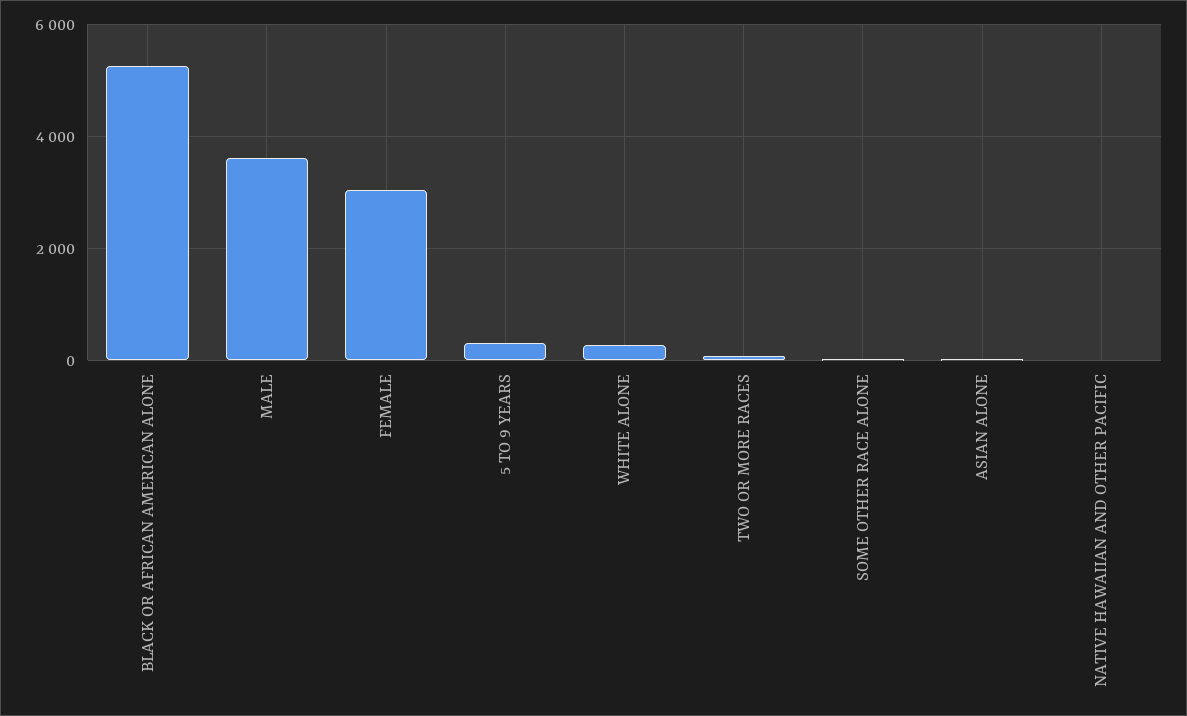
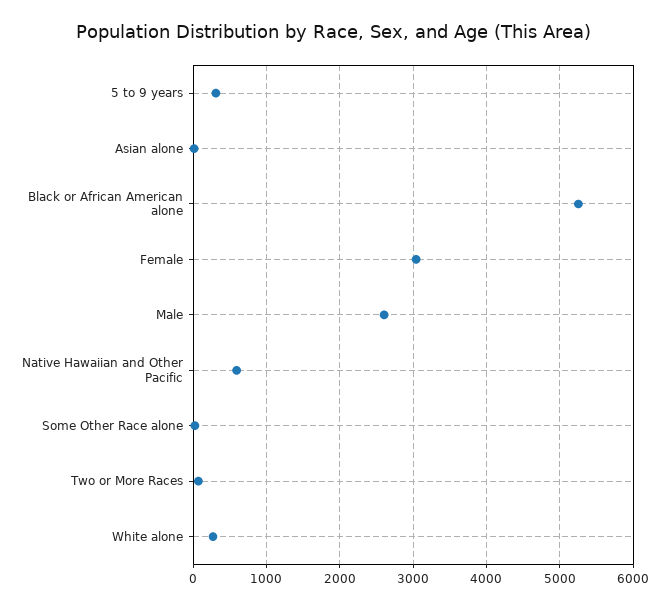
  {
    "BLACK OR AFRICAN AMERICAN ALONE": 5300,
-   "MALE": 3600,
+   "MALE": 2600,
    "FEMALE": 3000,
    "5 TO 9 YEARS": 300,
    "WHITE ALONE": 300,
    "TWO OR MORE RACES": 100,
    "SOME OTHER RACE ALONE": 0,
    "ASIAN ALONE": 0,
-   "NATIVE HAWAIIAN AND OTHER PACIFIC": 0
+   "NATIVE HAWAIIAN AND OTHER PACIFIC": 600
  }

